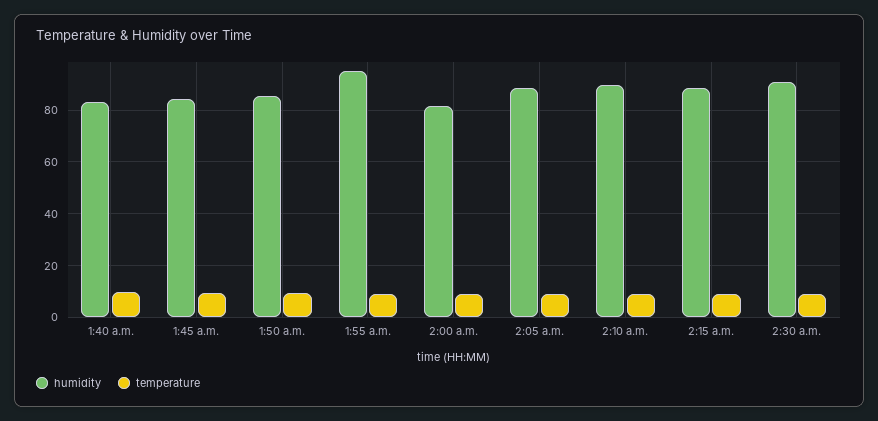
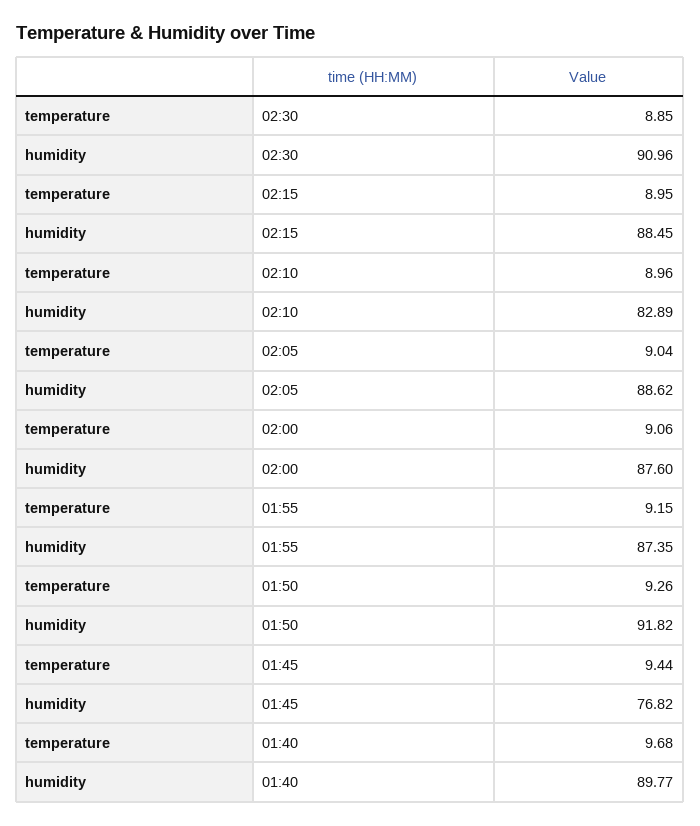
  {
    "humidity": {
-     "1:40 a.m.": 82.5,
+     "1:40 a.m.": 89.77,
-     "1:45 a.m.": 85,
+     "1:45 a.m.": 76.82,
-     "1:50 a.m.": 85,
+     "1:50 a.m.": 91.82,
-     "1:55 a.m.": 95,
+     "1:55 a.m.": 87.35,
-     "2:00 a.m.": 82.5,
+     "2:00 a.m.": 87.6,
      "2:05 a.m.": 88.62,
-     "2:10 a.m.": 90,
+     "2:10 a.m.": 82.89,
      "2:15 a.m.": 88.45,
      "2:30 a.m.": 90.96
    },
    "temperature": {
      "1:40 a.m.": 9.68,
      "1:45 a.m.": 9.44,
      "1:50 a.m.": 9.26,
      "1:55 a.m.": 9.15,
      "2:00 a.m.": 9.06,
      "2:05 a.m.": 9.04,
      "2:10 a.m.": 8.96,
      "2:15 a.m.": 8.95,
      "2:30 a.m.": 8.85
    }
  }

